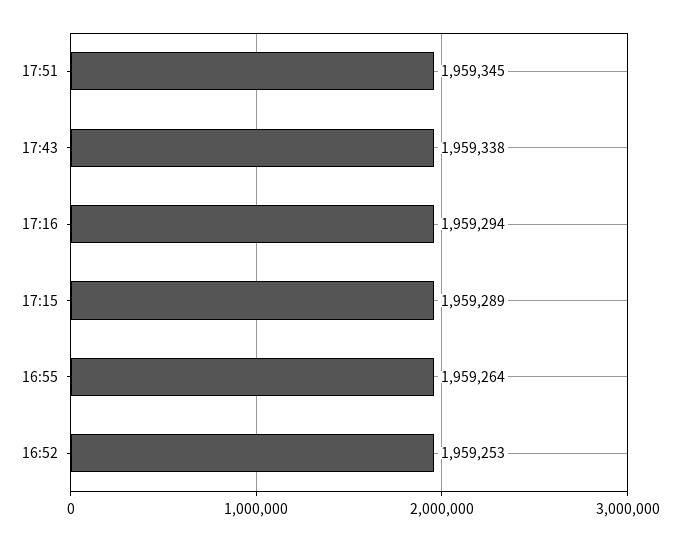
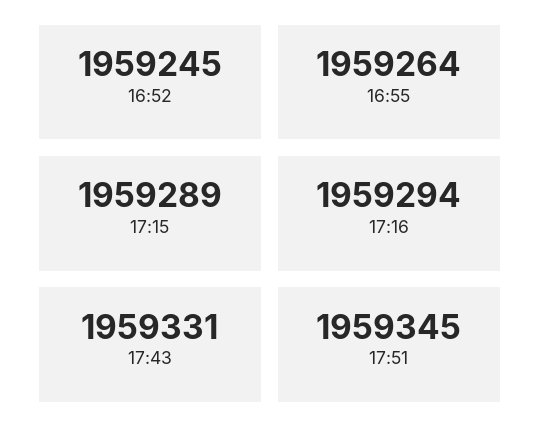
  {
    "17:51": 1959345,
-   "17:43": 1959338,
+   "17:43": 1959331,
    "17:16": 1959294,
    "17:15": 1959289,
    "16:55": 1959264,
-   "16:52": 1959253
+   "16:52": 1959245
  }

